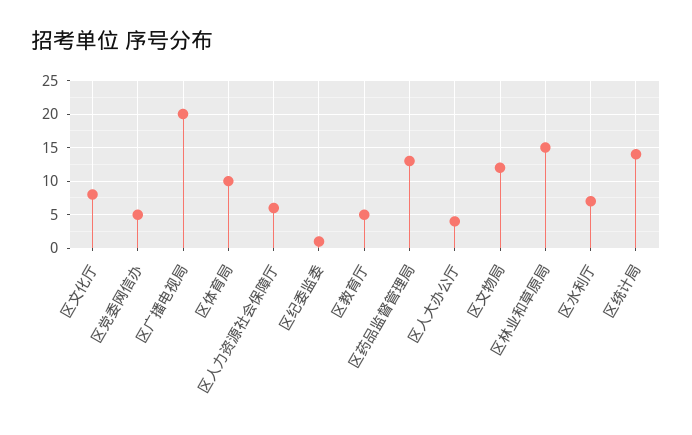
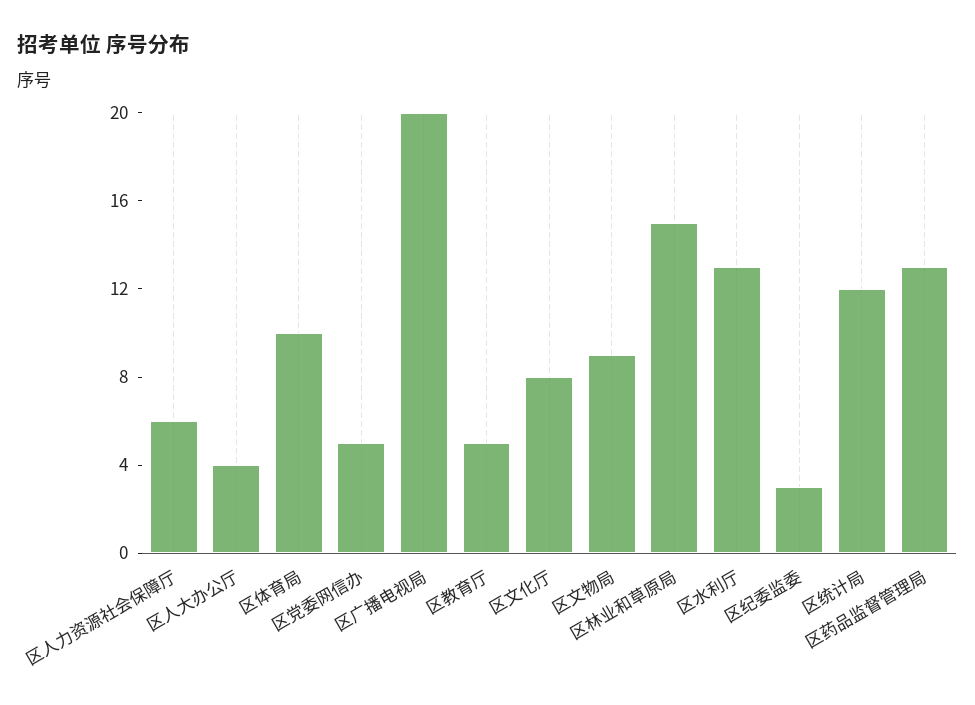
  {
    "区文化厅": 8,
    "区党委网信办": 5,
    "区广播电视局": 20,
    "区体育局": 10,
    "区人力资源社会保障厅": 6,
-   "区纪委监委": 1,
+   "区纪委监委": 3,
    "区教育厅": 5,
    "区药品监督管理局": 13,
    "区人大办公厅": 4,
-   "区文物局": 12,
+   "区文物局": 9,
    "区林业和草原局": 15,
-   "区水利厅": 7,
+   "区水利厅": 13,
-   "区统计局": 14
+   "区统计局": 12
  }

